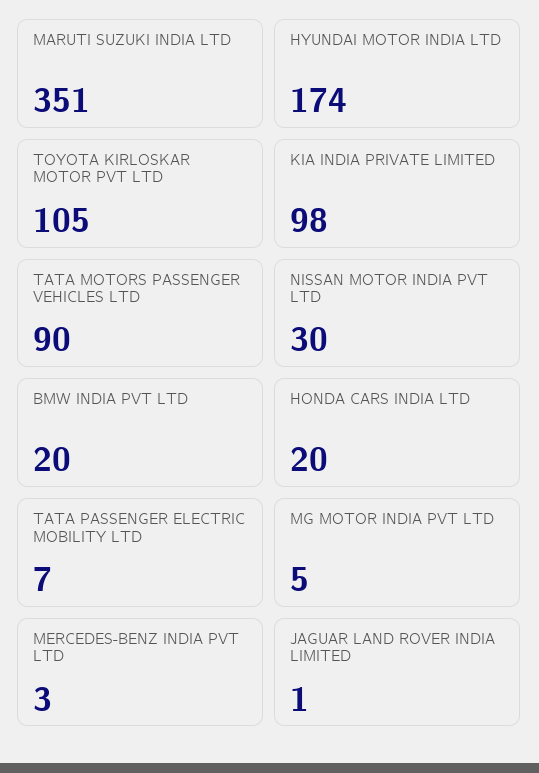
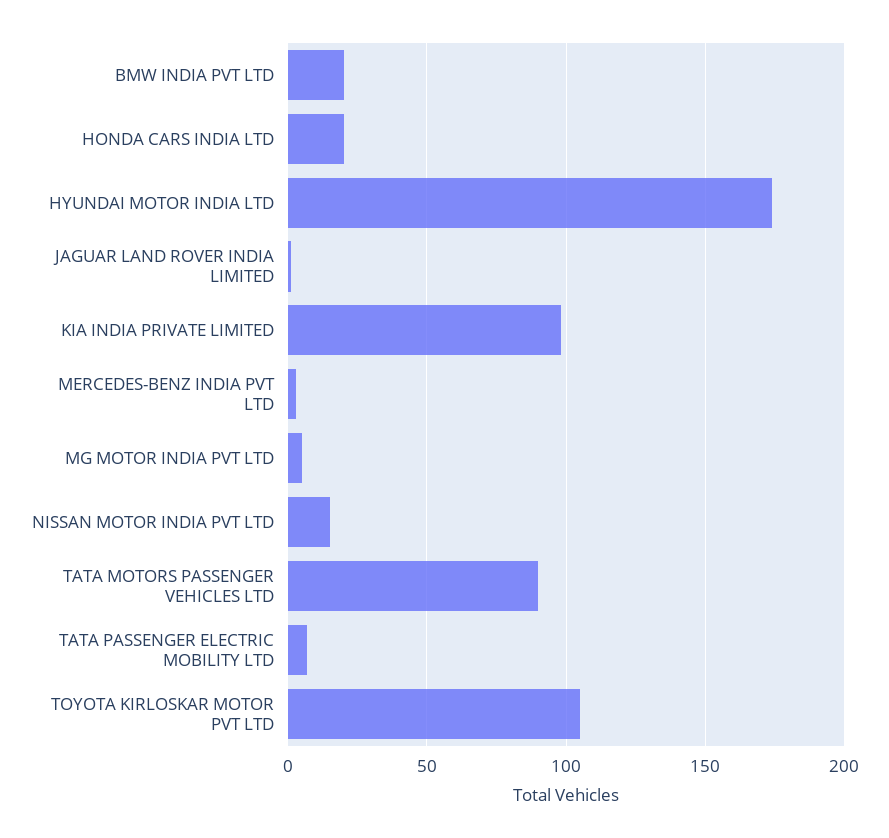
  {
-   "MARUTI SUZUKI INDIA LTD": 351,
    "HYUNDAI MOTOR INDIA LTD": 174,
    "TOYOTA KIRLOSKAR MOTOR PVT LTD": 105,
    "KIA INDIA PRIVATE LIMITED": 98,
    "TATA MOTORS PASSENGER VEHICLES LTD": 90,
-   "NISSAN MOTOR INDIA PVT LTD": 30,
+   "NISSAN MOTOR INDIA PVT LTD": 15,
    "BMW INDIA PVT LTD": 20,
    "HONDA CARS INDIA LTD": 20,
    "TATA PASSENGER ELECTRIC MOBILITY LTD": 7,
    "MG MOTOR INDIA PVT LTD": 5,
    "MERCEDES-BENZ INDIA PVT LTD": 3,
    "JAGUAR LAND ROVER INDIA LIMITED": 1
  }

